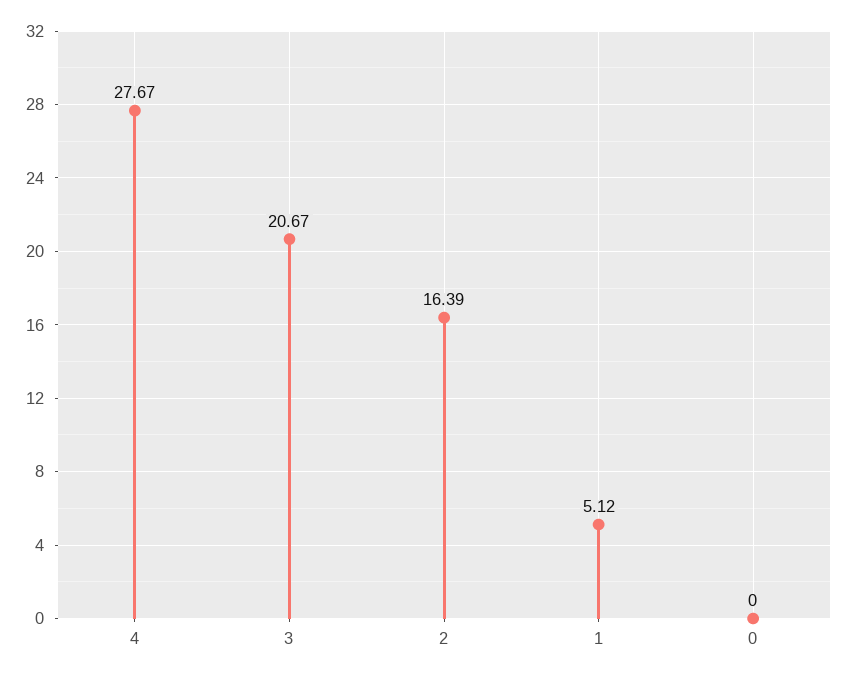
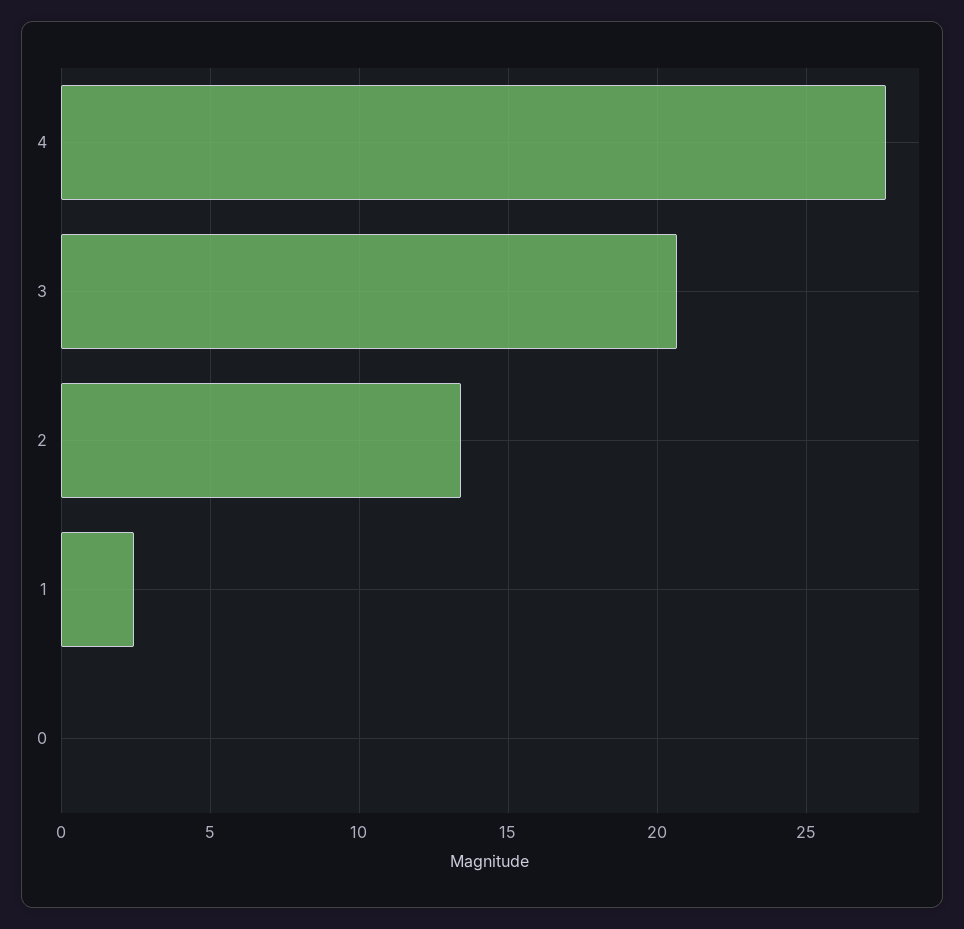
  {
    "4": 27.67,
    "3": 20.67,
-   "2": 16.39,
+   "2": 13.5,
-   "1": 5.12,
+   "1": 2.5,
    "0": 0
  }

